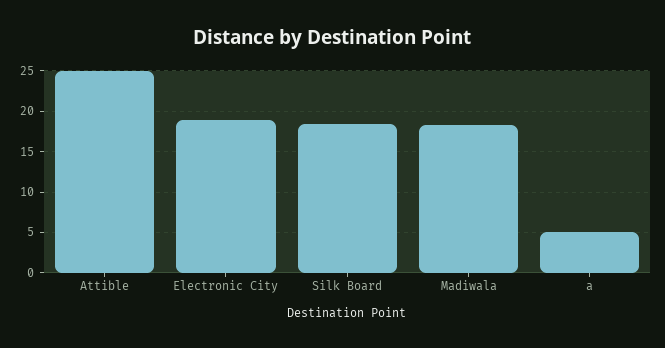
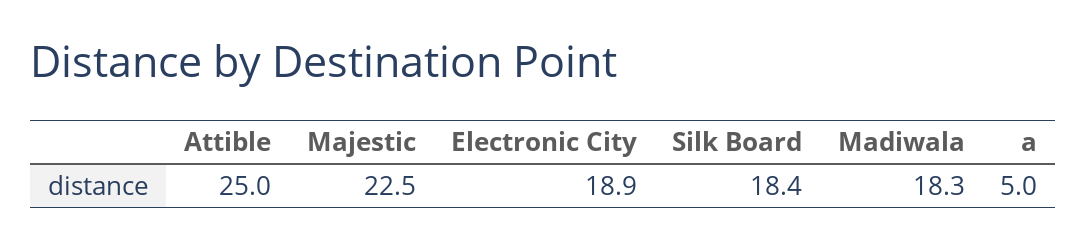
  {
    "Attible": 25,
    "Electronic City": 18.9,
    "Silk Board": 18.4,
    "Madiwala": 18.3,
-   "a": 5
+   "a": 5,
+   "Majestic": 22.5
  }

